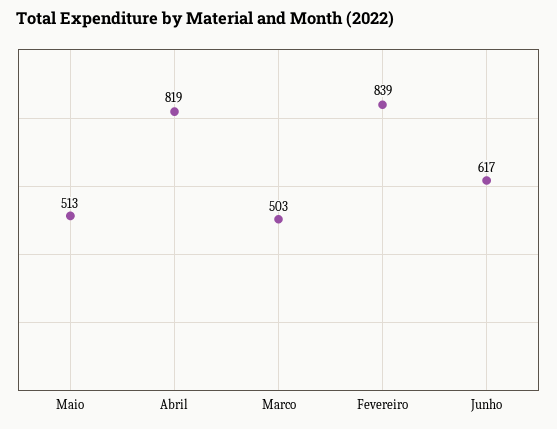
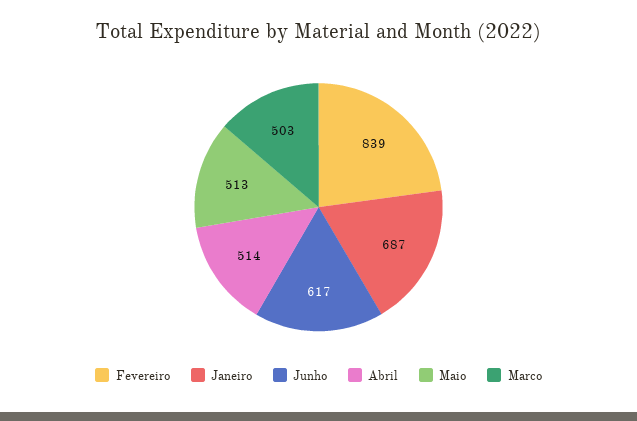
  {
    "Maio": 513,
-   "Abril": 819,
+   "Abril": 514,
    "Marco": 503,
    "Fevereiro": 839,
-   "Junho": 617
+   "Junho": 617,
+   "Janeiro": 687
  }

